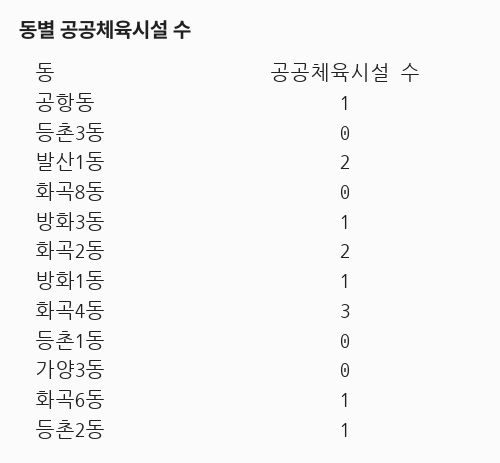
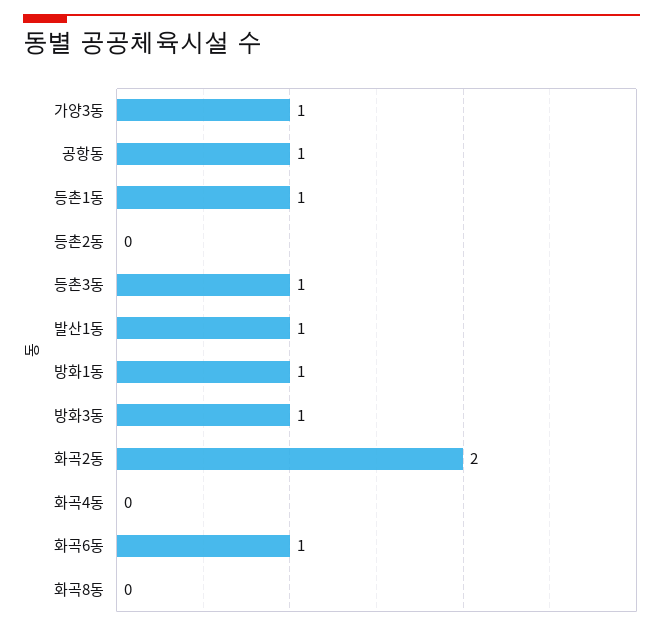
  {
    "공항동": 1,
-   "등촌3동": 0,
+   "등촌3동": 1,
-   "발산1동": 2,
+   "발산1동": 1,
    "화곡8동": 0,
    "방화3동": 1,
    "화곡2동": 2,
    "방화1동": 1,
-   "화곡4동": 3,
+   "화곡4동": 0,
-   "등촌1동": 0,
+   "등촌1동": 1,
-   "가양3동": 0,
+   "가양3동": 1,
    "화곡6동": 1,
-   "등촌2동": 1
+   "등촌2동": 0
  }

